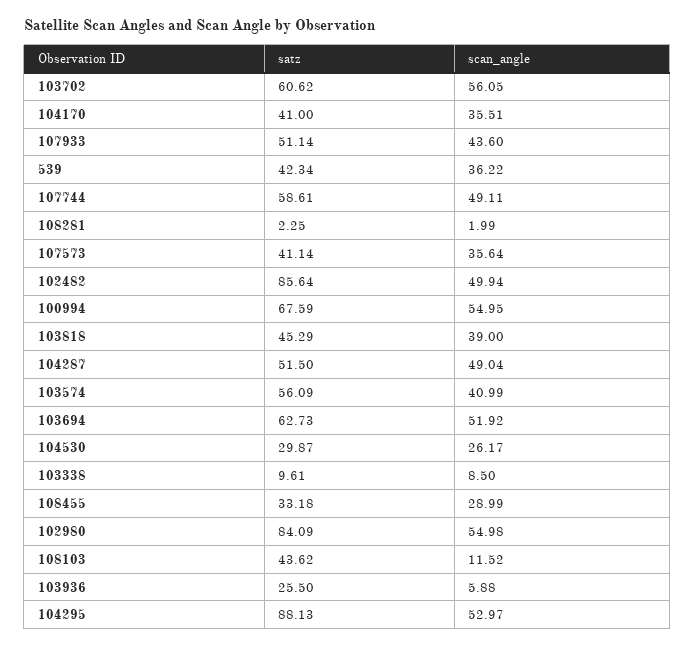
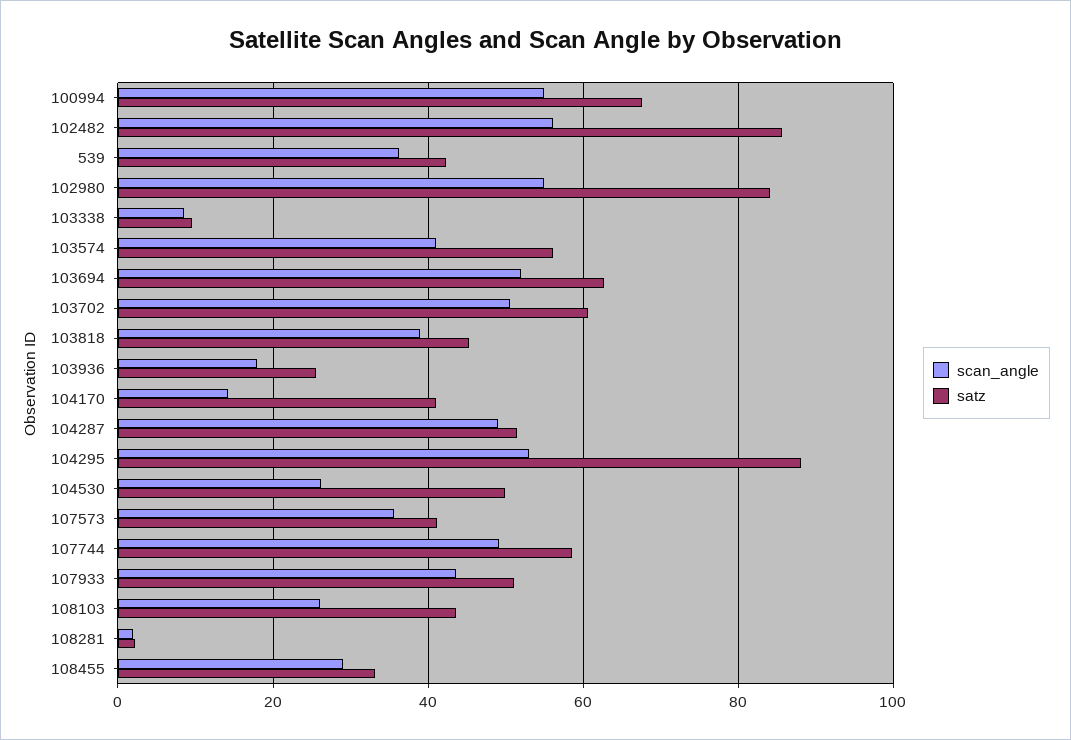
  {
    "satz": {
      "103702": 60.62,
      "104170": 41,
      "107933": 51.14,
      "539": 42.34,
      "107744": 58.61,
      "108281": 2.25,
      "107573": 41.14,
      "102482": 85.64,
      "100994": 67.59,
      "103818": 45.29,
      "104287": 51.5,
      "103574": 56.09,
      "103694": 62.73,
-     "104530": 29.87,
+     "104530": 50,
      "103338": 9.61,
      "108455": 33.18,
      "102980": 84.09,
      "108103": 43.62,
      "103936": 25.5,
      "104295": 88.13
    },
    "scan_angle": {
-     "103702": 56.05,
+     "103702": 50,
-     "104170": 35.51,
+     "104170": 14,
      "107933": 43.6,
      "539": 36.22,
      "107744": 49.11,
      "108281": 1.99,
      "107573": 35.64,
-     "102482": 49.94,
+     "102482": 56,
      "100994": 54.95,
      "103818": 39,
      "104287": 49.04,
      "103574": 40.99,
      "103694": 51.92,
      "104530": 26.17,
      "103338": 8.5,
      "108455": 28.99,
      "102980": 54.98,
-     "108103": 11.52,
+     "108103": 26,
-     "103936": 5.88,
+     "103936": 18,
      "104295": 52.97
    }
  }

